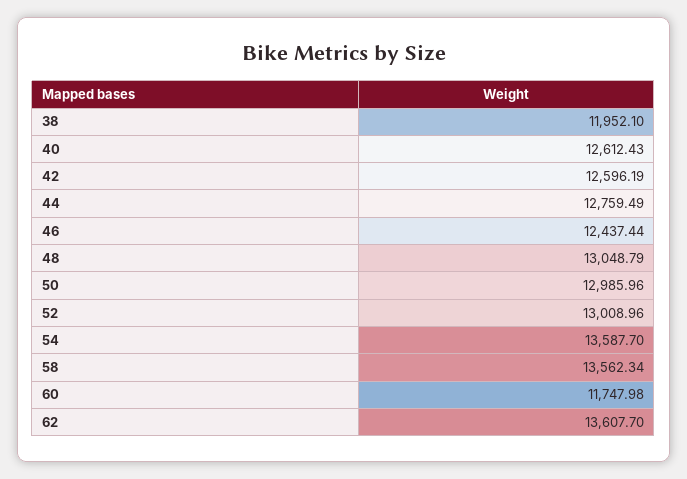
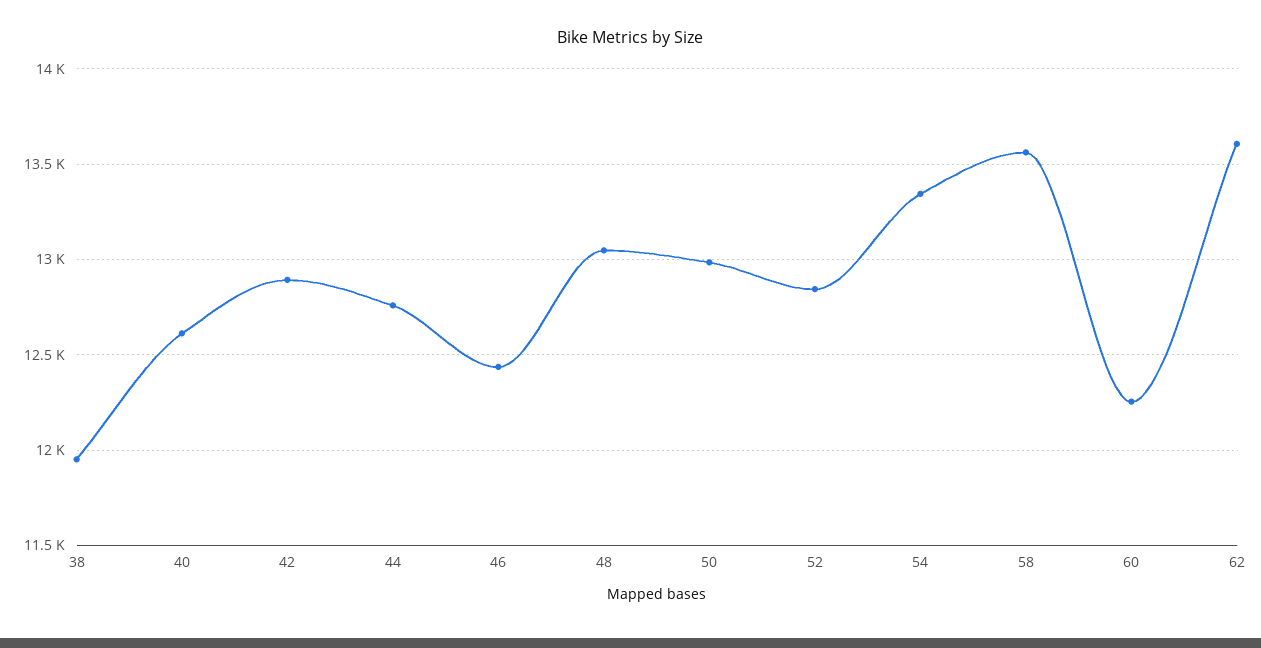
  {
    "38": 11952.1,
    "40": 12612.43,
-   "42": 12596.19,
+   "42": 12900,
    "44": 12759.49,
    "46": 12437.44,
    "48": 13048.79,
    "50": 12985.96,
-   "52": 13008.96,
+   "52": 12850,
-   "54": 13587.7,
+   "54": 13350,
    "58": 13562.34,
-   "60": 11747.98,
+   "60": 12250,
    "62": 13607.7
  }

